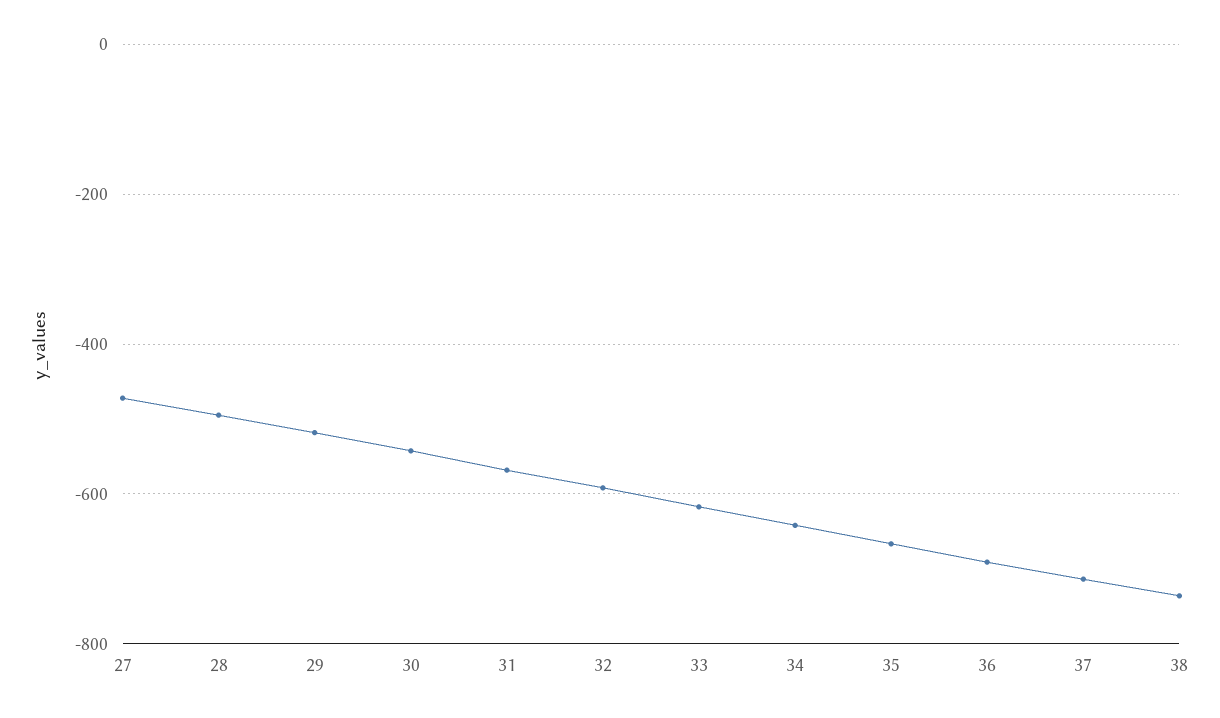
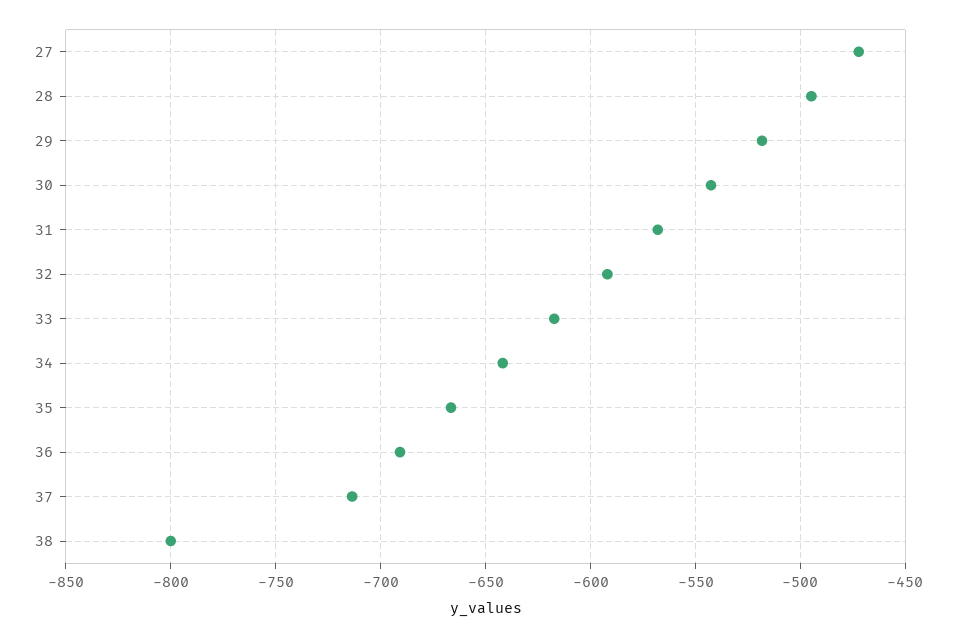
  {
    "27": -470,
    "28": -495,
    "29": -520,
    "30": -545,
    "31": -570,
    "32": -590,
    "33": -615,
    "34": -640,
    "35": -665,
    "36": -690,
    "37": -715,
-   "38": -740
+   "38": -800
  }

